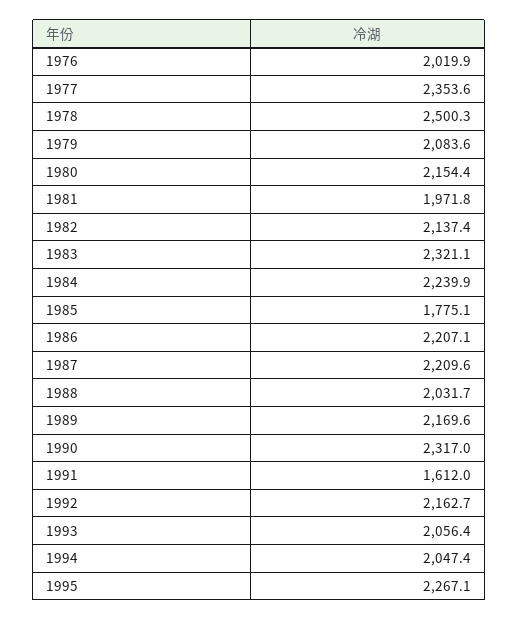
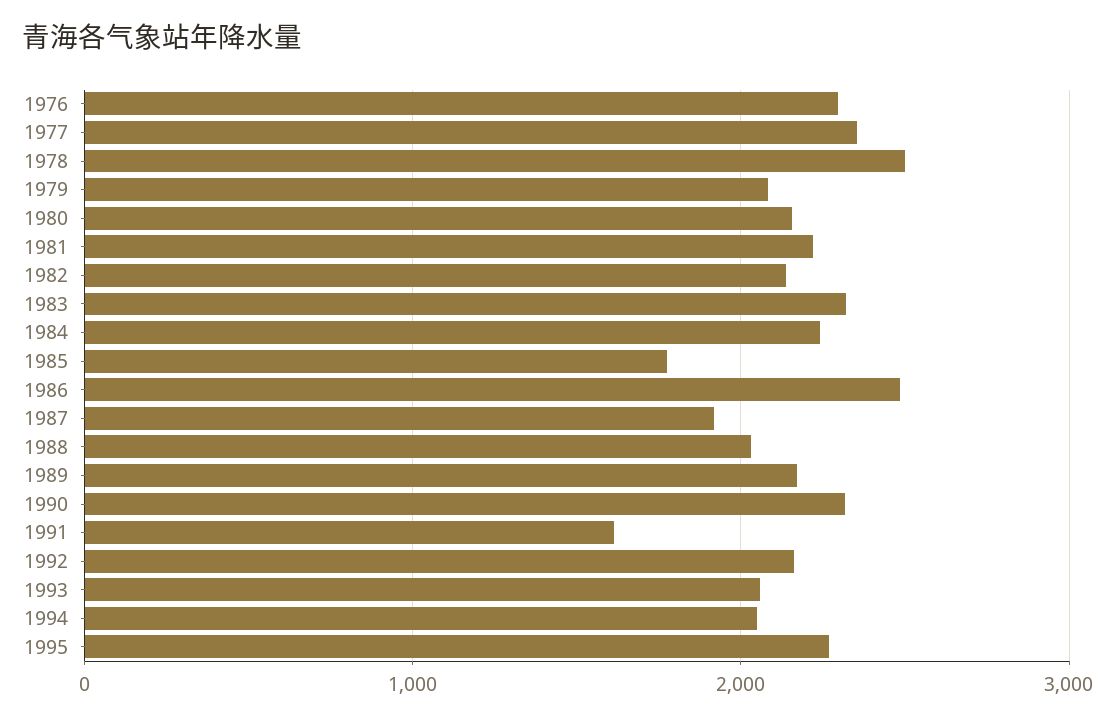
  {
-   "1976": 2019.9,
+   "1976": 2300,
    "1977": 2353.6,
    "1978": 2500.3,
    "1979": 2083.6,
    "1980": 2154.4,
-   "1981": 1971.8,
+   "1981": 2200,
    "1982": 2137.4,
    "1983": 2321.1,
    "1984": 2239.9,
    "1985": 1775.1,
-   "1986": 2207.1,
+   "1986": 2500,
-   "1987": 2209.6,
+   "1987": 1900,
    "1988": 2031.7,
    "1989": 2169.6,
    "1990": 2317,
    "1991": 1612,
    "1992": 2162.7,
    "1993": 2056.4,
    "1994": 2047.4,
    "1995": 2267.1
  }

